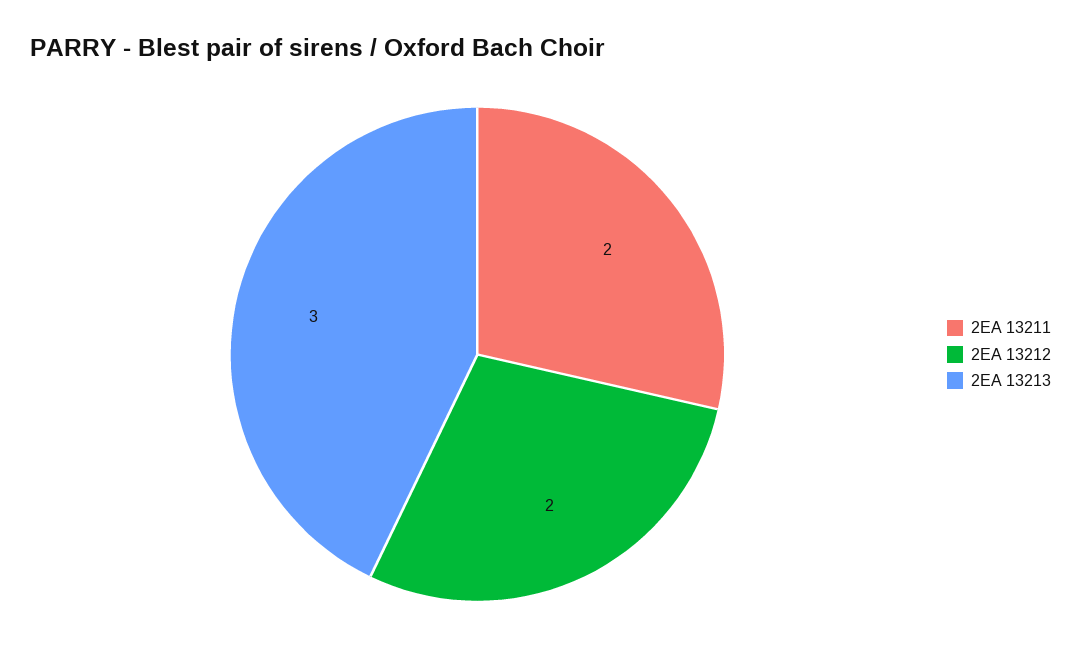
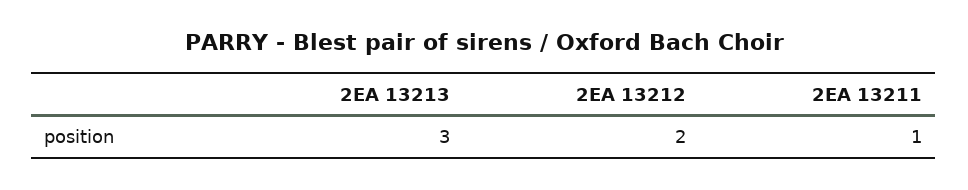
  {
-   "2EA 13211": 2,
+   "2EA 13211": 1,
    "2EA 13212": 2,
    "2EA 13213": 3
  }

